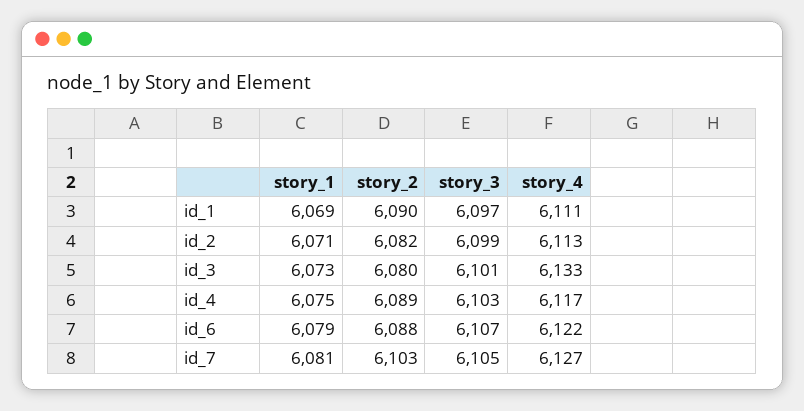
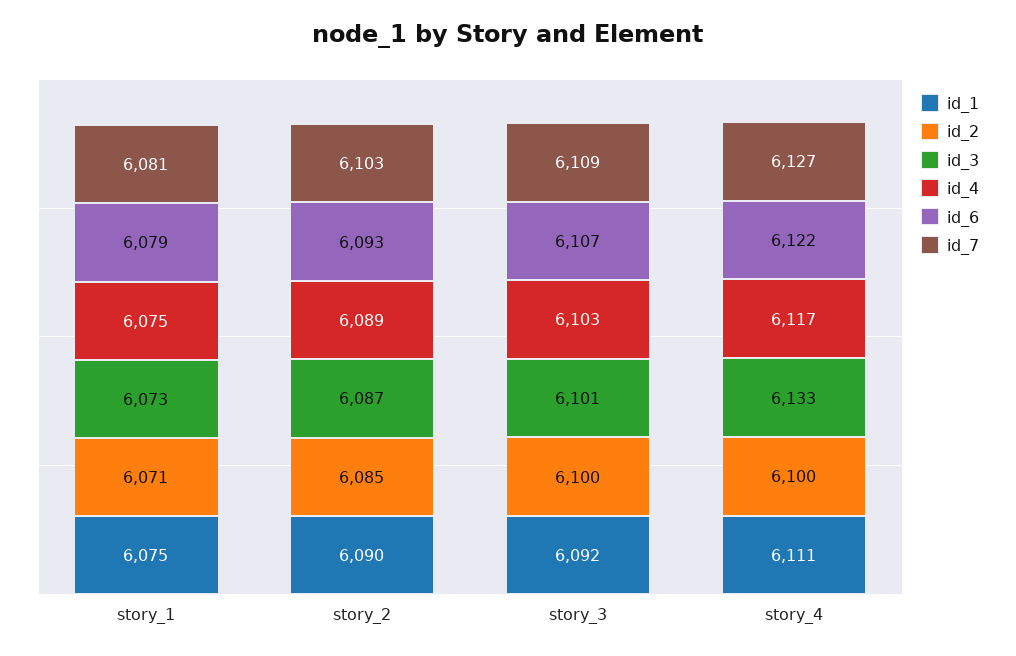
  {
    "id_1": {
-     "story_1": 6069,
+     "story_1": 6075,
      "story_2": 6090,
-     "story_3": 6097,
+     "story_3": 6092,
      "story_4": 6111
    },
    "id_2": {
      "story_1": 6071,
-     "story_2": 6082,
+     "story_2": 6085,
-     "story_3": 6099,
+     "story_3": 6100,
-     "story_4": 6113
+     "story_4": 6100
    },
    "id_3": {
      "story_1": 6073,
-     "story_2": 6080,
+     "story_2": 6087,
      "story_3": 6101,
      "story_4": 6133
    },
    "id_4": {
      "story_1": 6075,
      "story_2": 6089,
      "story_3": 6103,
      "story_4": 6117
    },
    "id_6": {
      "story_1": 6079,
-     "story_2": 6088,
+     "story_2": 6093,
      "story_3": 6107,
      "story_4": 6122
    },
    "id_7": {
      "story_1": 6081,
      "story_2": 6103,
-     "story_3": 6105,
+     "story_3": 6109,
      "story_4": 6127
    }
  }

